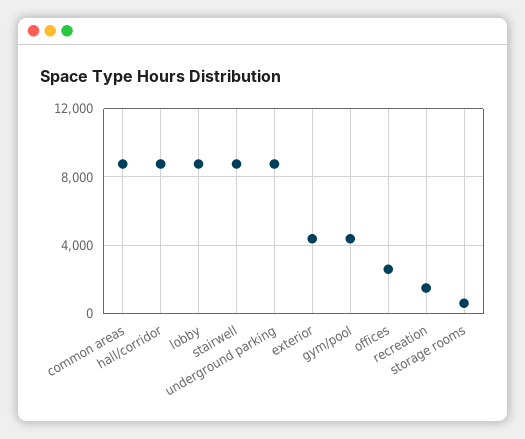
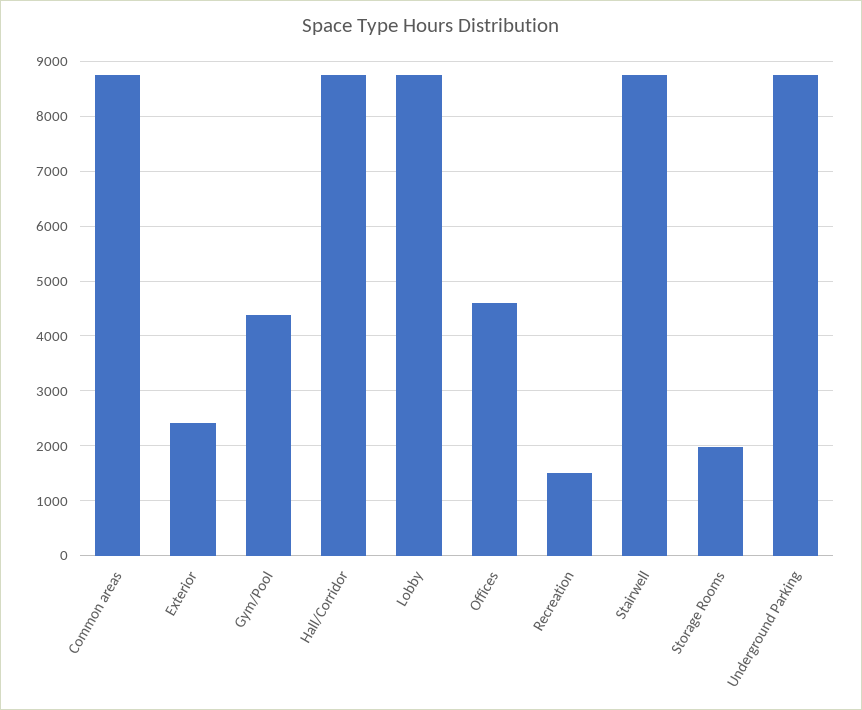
  {
    "common areas": 8800,
    "hall/corridor": 8800,
    "lobby": 8800,
    "stairwell": 8800,
    "underground parking": 8800,
-   "exterior": 4500,
+   "exterior": 2400,
    "gym/pool": 4400,
-   "offices": 2500,
+   "offices": 4600,
    "recreation": 1600,
-   "storage rooms": 500
+   "storage rooms": 2000
  }

